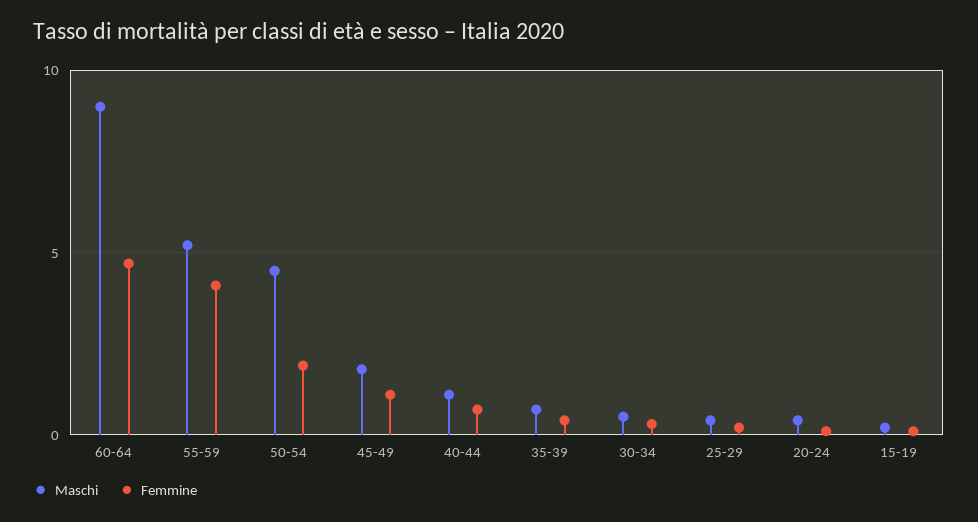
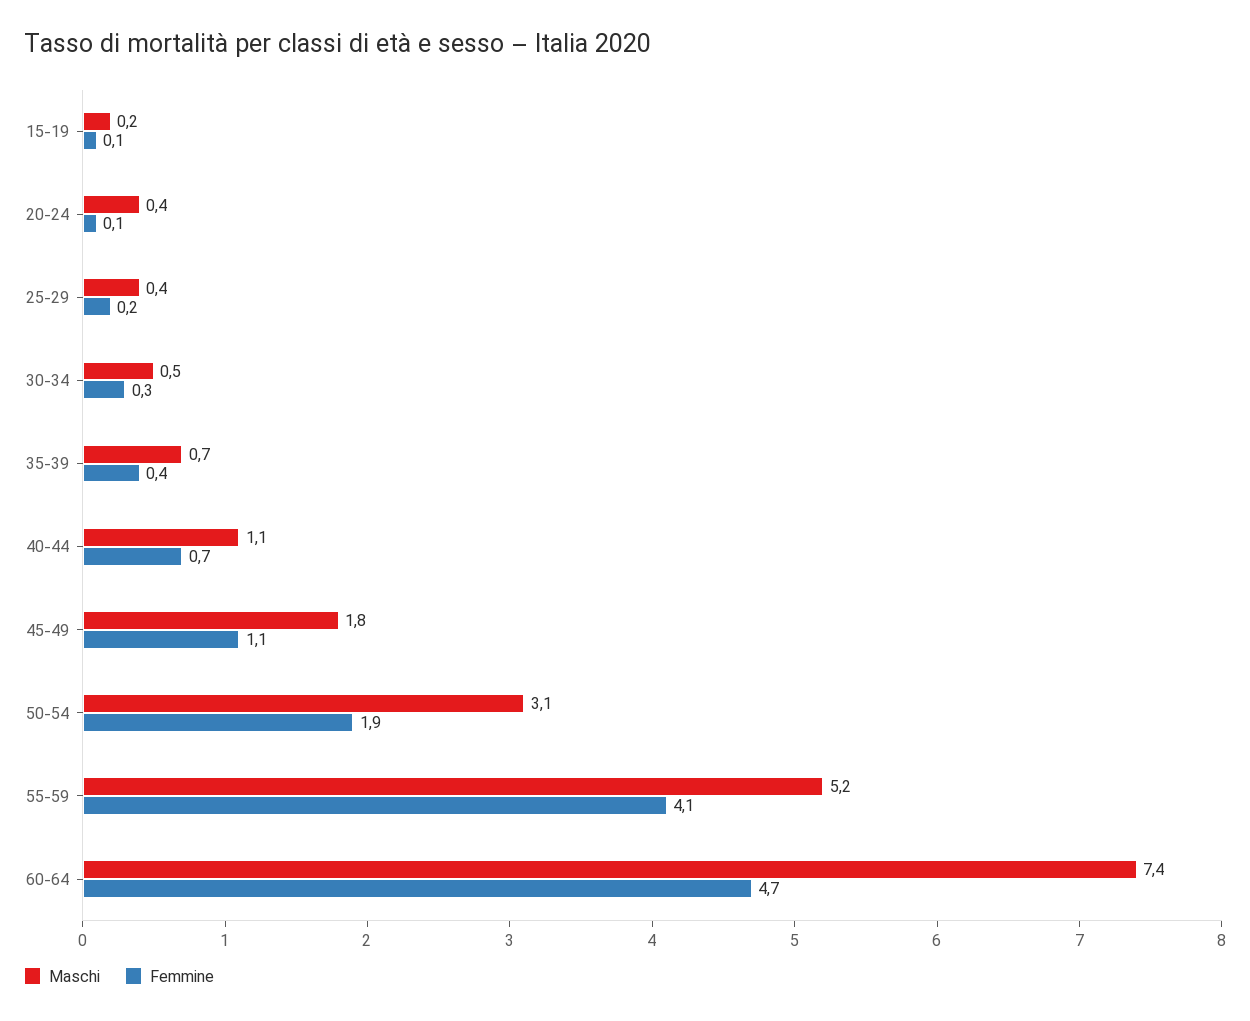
  {
    "Maschi": {
-     "60-64": 9,
+     "60-64": 7.4,
      "55-59": 5.2,
-     "50-54": 4.5,
+     "50-54": 3.1,
      "45-49": 1.8,
      "40-44": 1.1,
      "35-39": 0.7,
      "30-34": 0.5,
      "25-29": 0.4,
      "20-24": 0.4,
      "15-19": 0.2
    },
    "Femmine": {
      "60-64": 4.7,
      "55-59": 4.1,
      "50-54": 1.9,
      "45-49": 1.1,
      "40-44": 0.7,
      "35-39": 0.4,
      "30-34": 0.3,
      "25-29": 0.2,
      "20-24": 0.1,
      "15-19": 0.1
    }
  }

